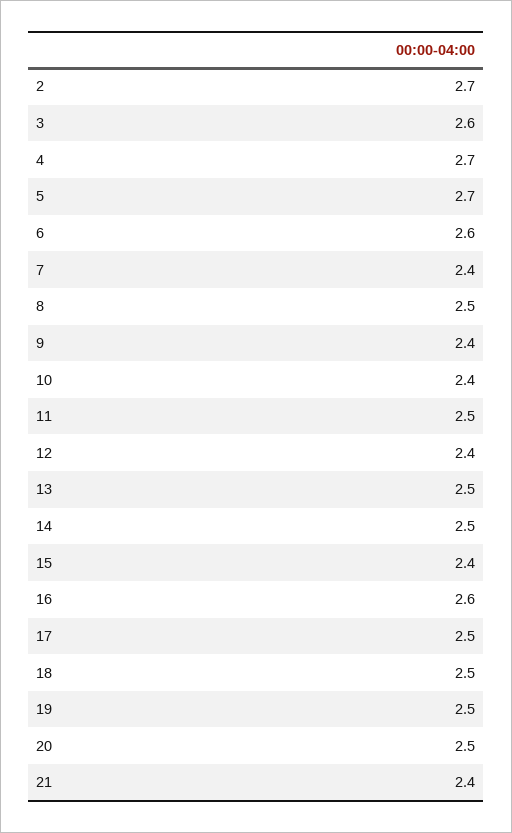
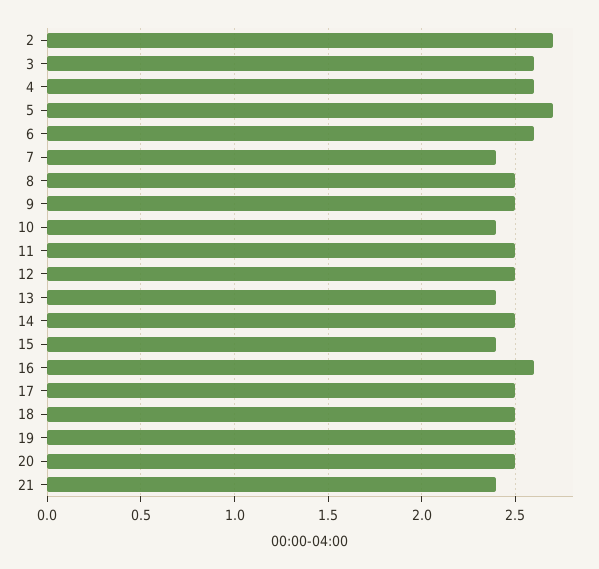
  {
    "2": 2.7,
    "3": 2.6,
-   "4": 2.7,
+   "4": 2.6,
    "5": 2.7,
    "6": 2.6,
    "7": 2.4,
    "8": 2.5,
-   "9": 2.4,
+   "9": 2.5,
    "10": 2.4,
    "11": 2.5,
-   "12": 2.4,
+   "12": 2.5,
-   "13": 2.5,
+   "13": 2.4,
    "14": 2.5,
    "15": 2.4,
    "16": 2.6,
    "17": 2.5,
    "18": 2.5,
    "19": 2.5,
    "20": 2.5,
    "21": 2.4
  }

